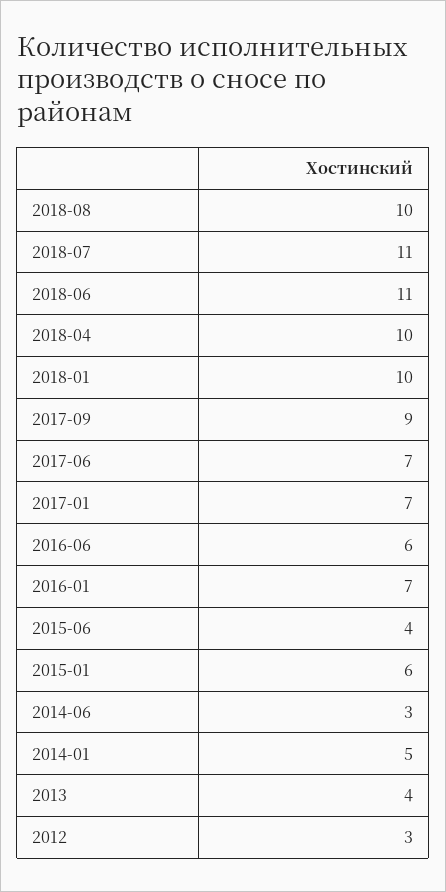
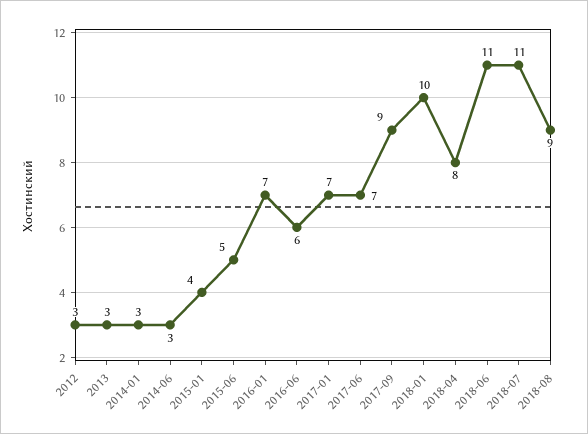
  {
-   "2018-08": 10,
+   "2018-08": 9,
    "2018-07": 11,
    "2018-06": 11,
-   "2018-04": 10,
+   "2018-04": 8,
    "2018-01": 10,
    "2017-09": 9,
    "2017-06": 7,
    "2017-01": 7,
    "2016-06": 6,
    "2016-01": 7,
-   "2015-06": 4,
+   "2015-06": 5,
-   "2015-01": 6,
+   "2015-01": 4,
    "2014-06": 3,
-   "2014-01": 5,
+   "2014-01": 3,
-   "2013": 4,
+   "2013": 3,
    "2012": 3
  }

